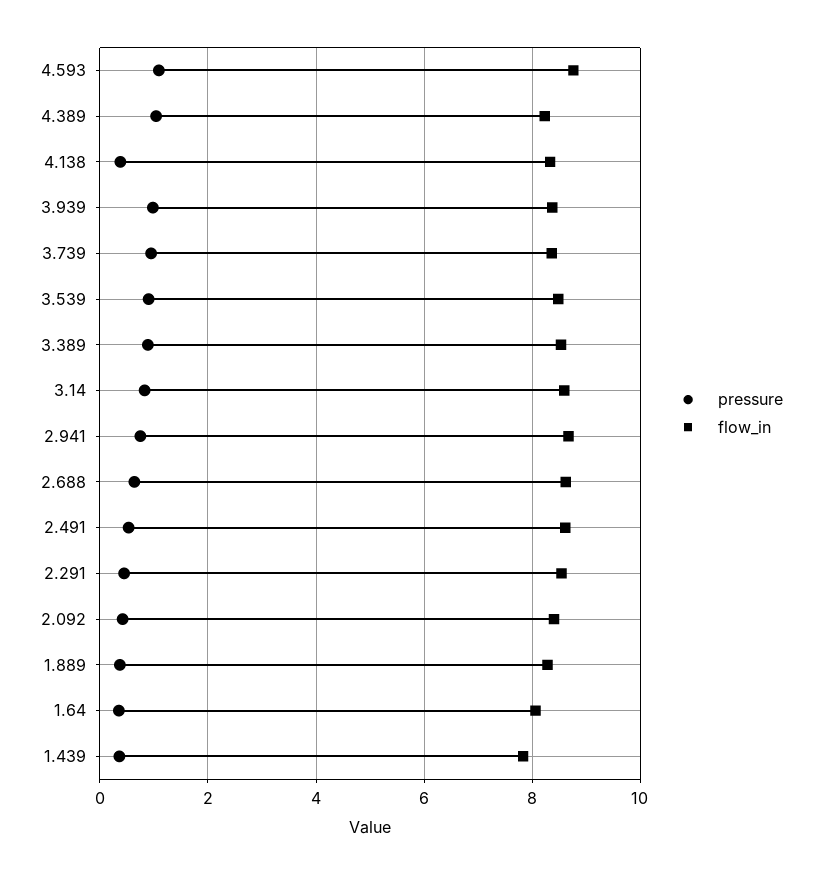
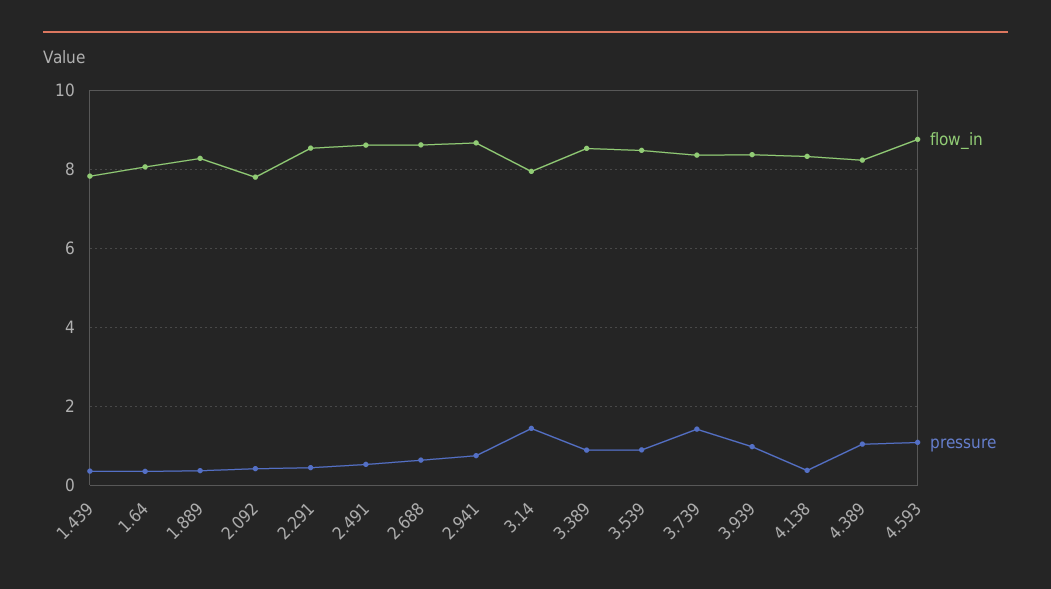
  {
    "pressure": {
      "4.593": 1,
      "4.389": 1,
      "4.138": 0.4,
      "3.939": 1,
-     "3.739": 1,
+     "3.739": 1.4,
      "3.539": 1,
      "3.389": 0.8,
-     "3.14": 0.8,
+     "3.14": 1.4,
      "2.941": 0.8,
      "2.688": 0.6,
      "2.491": 0.6,
      "2.291": 0.4,
      "2.092": 0.4,
      "1.889": 0.4,
      "1.64": 0.4,
      "1.439": 0.4
    },
    "flow_in": {
      "4.593": 8.8,
      "4.389": 8.2,
      "4.138": 8.4,
      "3.939": 8.4,
      "3.739": 8.4,
      "3.539": 8.4,
      "3.389": 8.6,
-     "3.14": 8.6,
+     "3.14": 8,
      "2.941": 8.6,
      "2.688": 8.6,
      "2.491": 8.6,
      "2.291": 8.6,
-     "2.092": 8.4,
+     "2.092": 7.8,
      "1.889": 8.2,
      "1.64": 8,
      "1.439": 7.8
    }
  }

